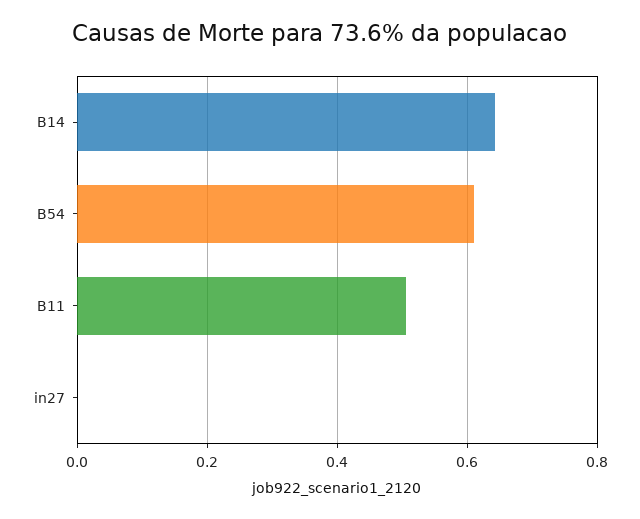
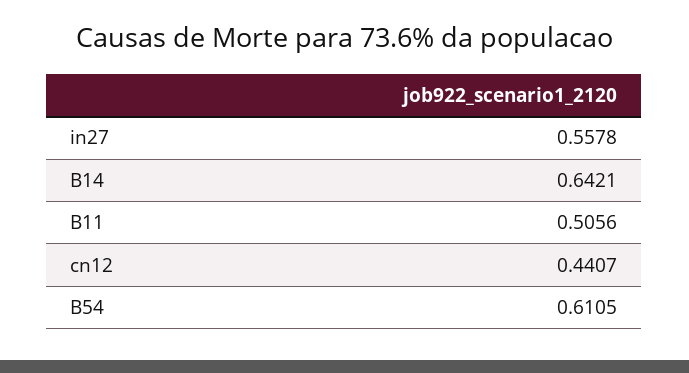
  {
    "B14": 0.6421,
    "B54": 0.6105,
    "B11": 0.5056,
-   "in27": 0
+   "in27": 0.5578,
+   "cn12": 0.4407
  }

